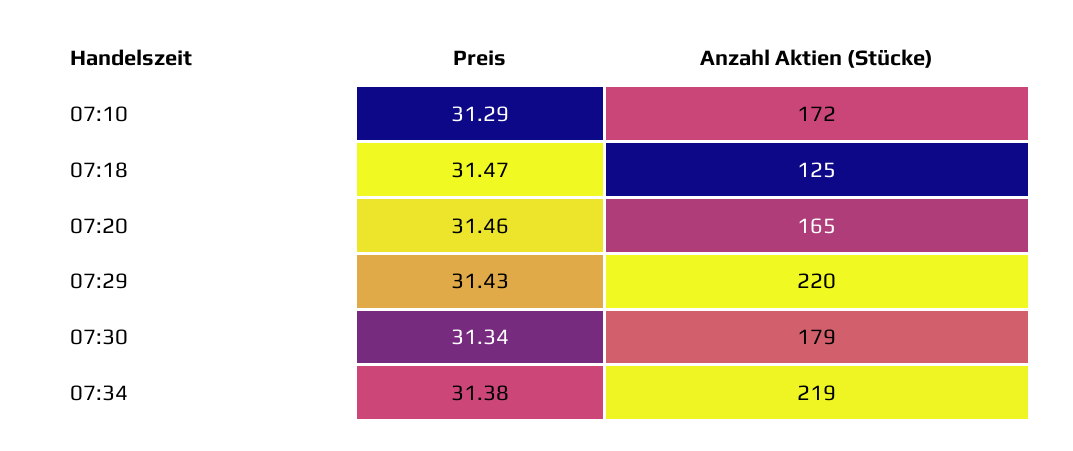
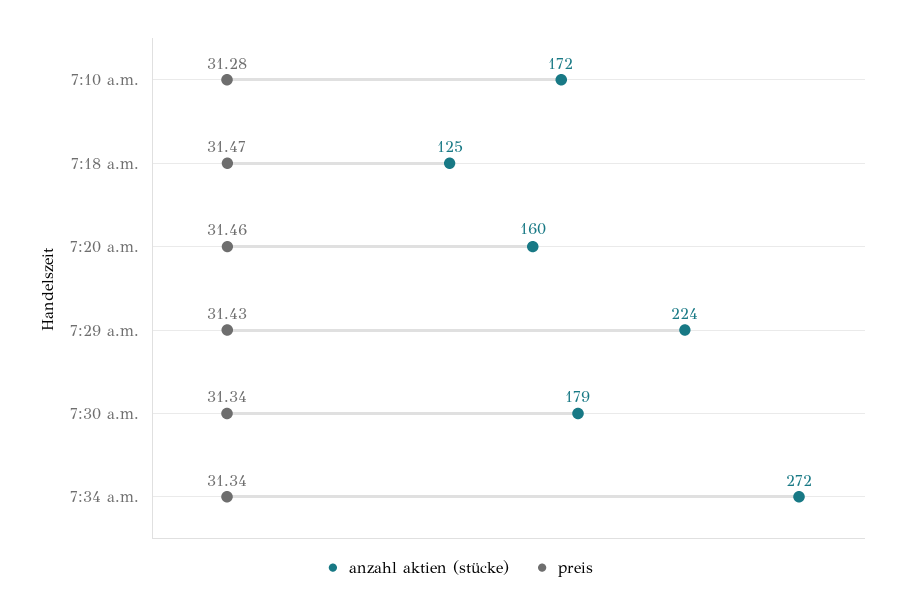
  {
    "Preis": {
-     "07:10": 31.29,
+     "07:10": 31.28,
      "07:18": 31.47,
      "07:20": 31.46,
      "07:29": 31.43,
      "07:30": 31.34,
-     "07:34": 31.38
+     "07:34": 31.34
    },
    "Anzahl Aktien (Stücke)": {
      "07:10": 172,
      "07:18": 125,
-     "07:20": 165,
+     "07:20": 160,
-     "07:29": 220,
+     "07:29": 224,
      "07:30": 179,
-     "07:34": 219
+     "07:34": 272
    }
  }

